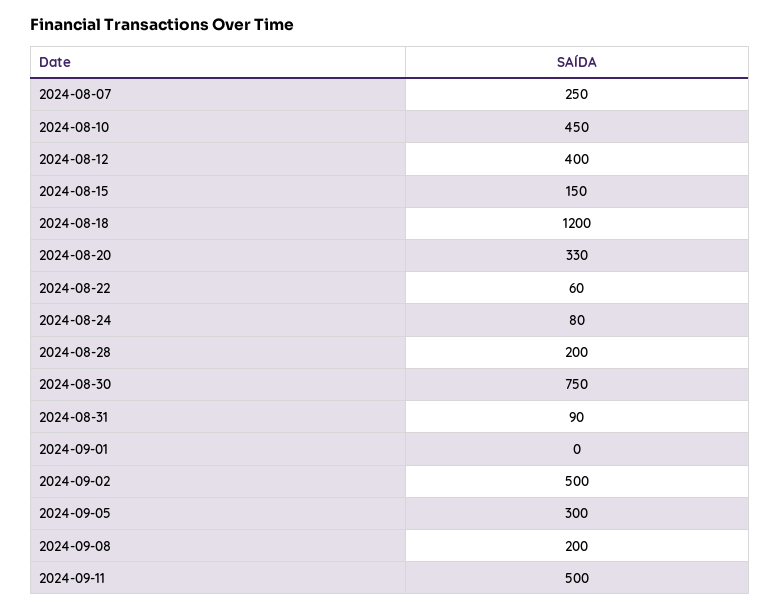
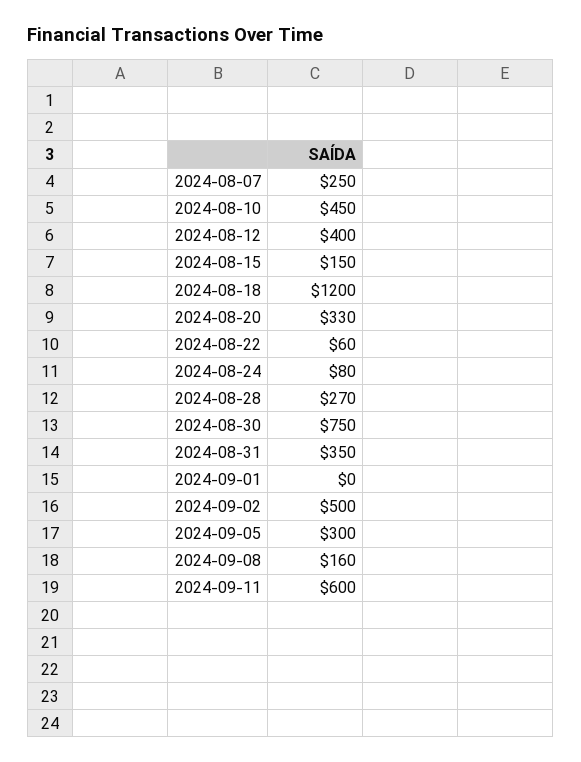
  {
    "2024-08-07": 250,
    "2024-08-10": 450,
    "2024-08-12": 400,
    "2024-08-15": 150,
    "2024-08-18": 1200,
    "2024-08-20": 330,
    "2024-08-22": 60,
    "2024-08-24": 80,
-   "2024-08-28": 200,
+   "2024-08-28": 270,
    "2024-08-30": 750,
-   "2024-08-31": 90,
+   "2024-08-31": 350,
    "2024-09-01": 0,
    "2024-09-02": 500,
    "2024-09-05": 300,
-   "2024-09-08": 200,
+   "2024-09-08": 160,
-   "2024-09-11": 500
+   "2024-09-11": 600
  }

